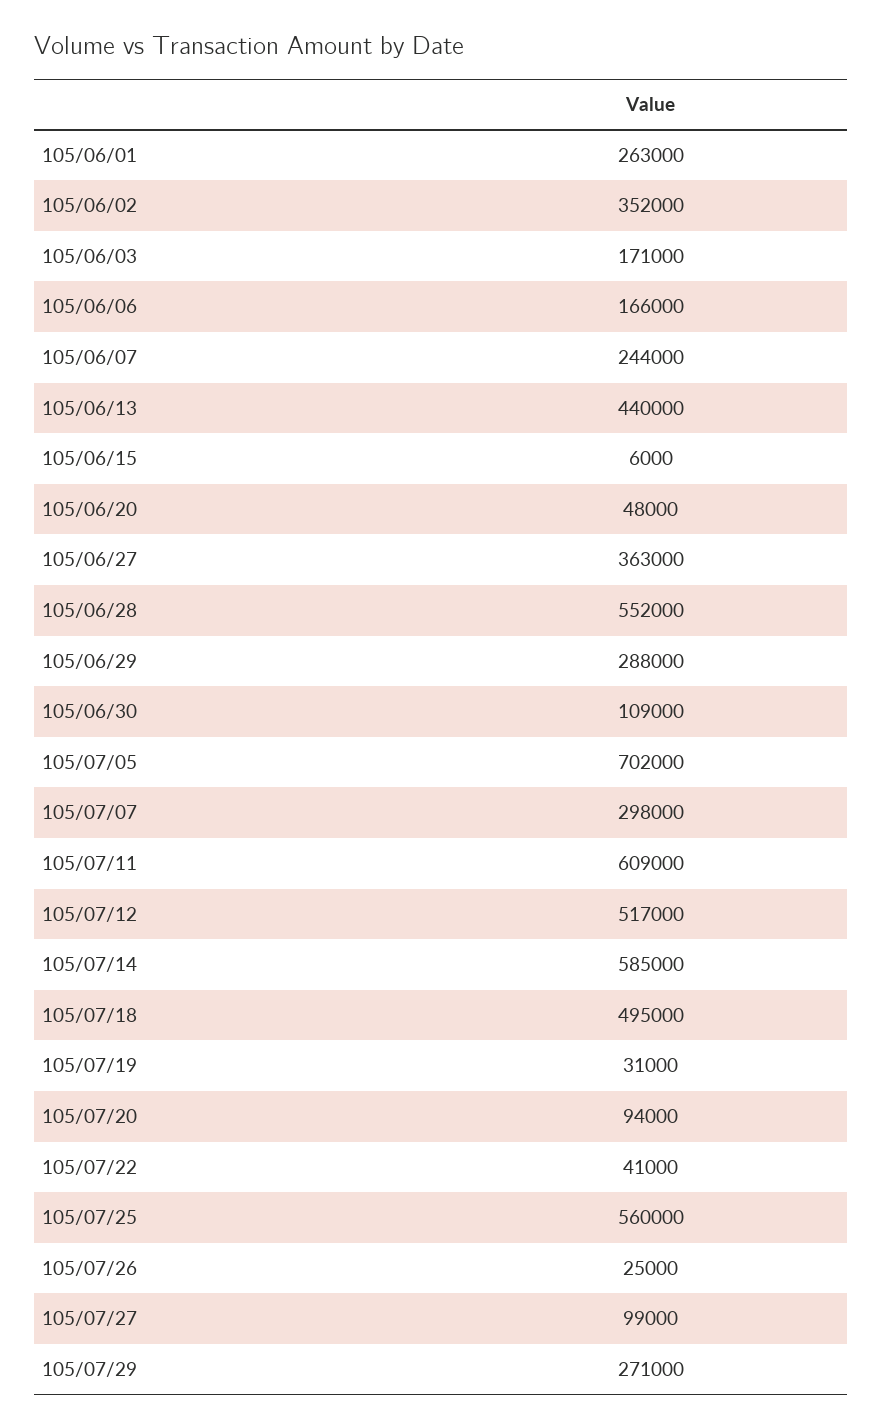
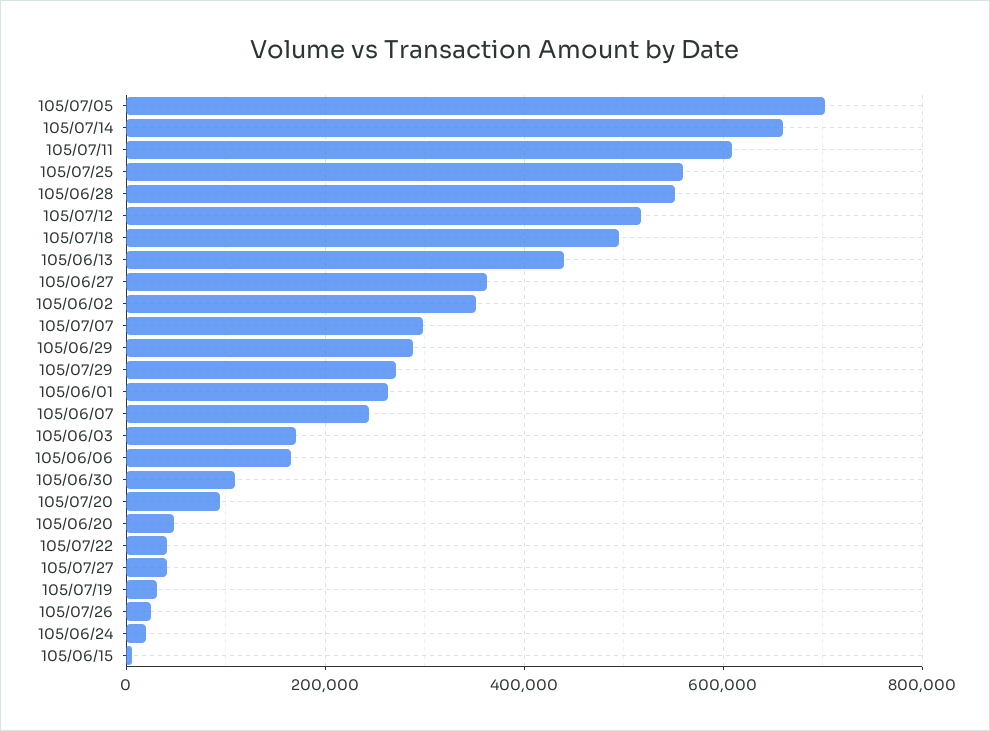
  {
    "105/06/01": 263000,
    "105/06/02": 352000,
    "105/06/03": 171000,
    "105/06/06": 166000,
    "105/06/07": 244000,
    "105/06/13": 440000,
    "105/06/15": 6000,
    "105/06/20": 48000,
    "105/06/27": 363000,
    "105/06/28": 552000,
    "105/06/29": 288000,
    "105/06/30": 109000,
    "105/07/05": 702000,
    "105/07/07": 298000,
    "105/07/11": 609000,
    "105/07/12": 517000,
-   "105/07/14": 585000,
+   "105/07/14": 660000,
    "105/07/18": 495000,
    "105/07/19": 31000,
    "105/07/20": 94000,
    "105/07/22": 41000,
    "105/07/25": 560000,
    "105/07/26": 25000,
-   "105/07/27": 99000,
+   "105/07/27": 40000,
-   "105/07/29": 271000
+   "105/07/29": 271000,
+   "105/06/24": 20000
  }

